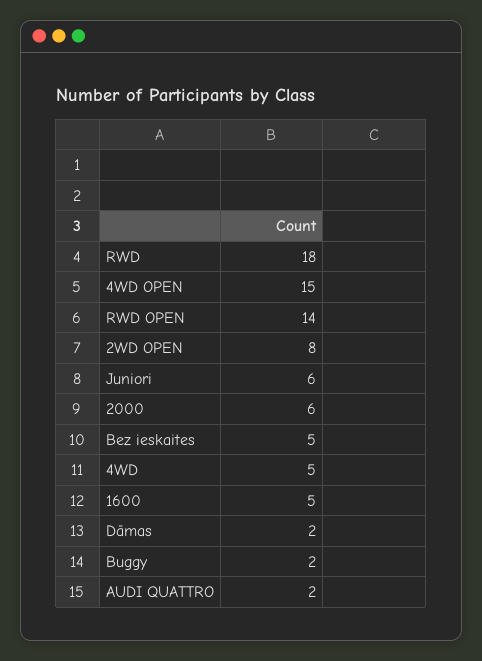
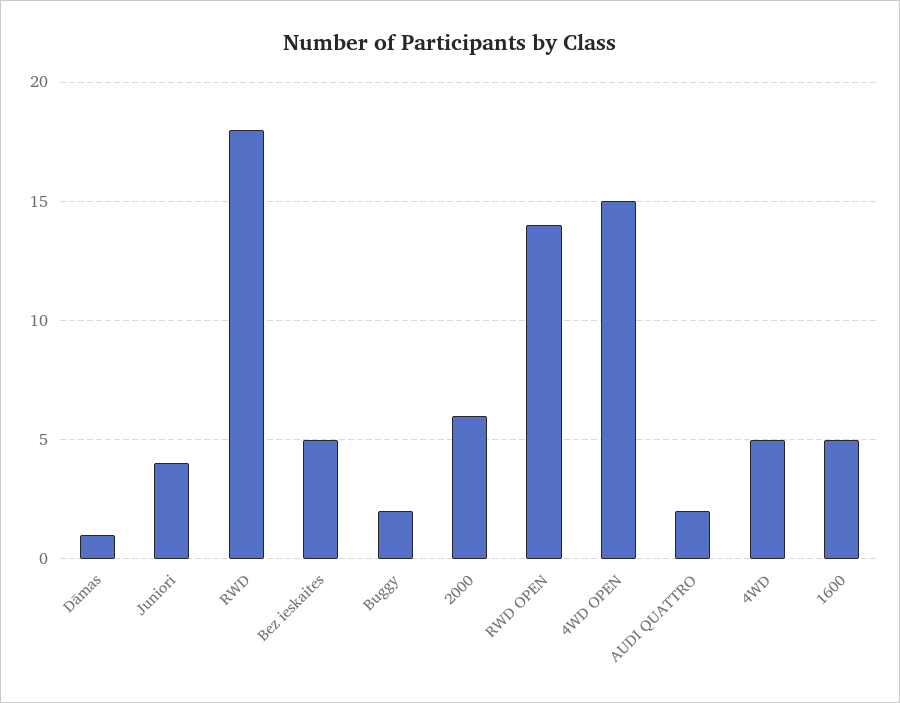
  {
    "RWD": 18,
    "4WD OPEN": 15,
    "RWD OPEN": 14,
-   "2WD OPEN": 8,
-   "Juniori": 6,
+   "Juniori": 4,
    "2000": 6,
    "Bez ieskaites": 5,
    "4WD": 5,
    "1600": 5,
-   "Dāmas": 2,
+   "Dāmas": 1,
    "Buggy": 2,
    "AUDI QUATTRO": 2
  }

